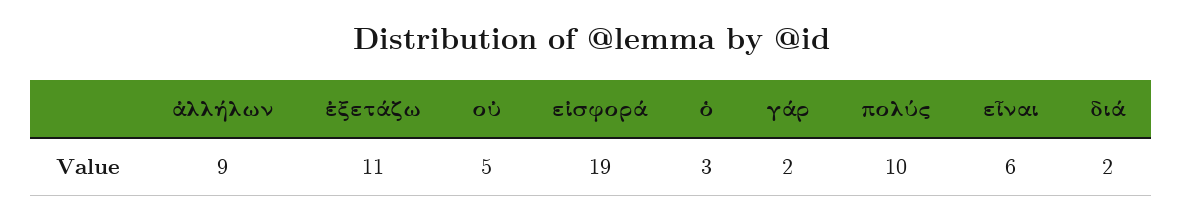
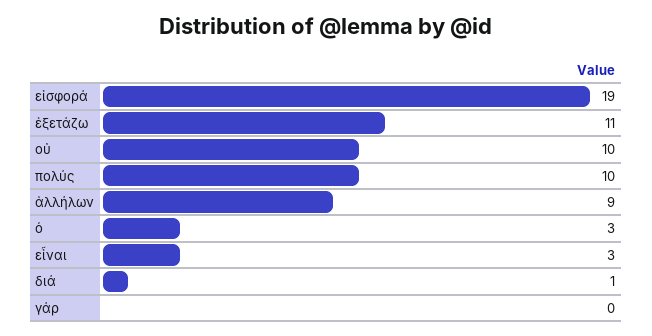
  {
    "ἀλλήλων": 9,
    "ἐξετάζω": 11,
-   "οὐ": 5,
+   "οὐ": 10,
    "εἰσφορά": 19,
    "ὁ": 3,
-   "γάρ": 2,
+   "γάρ": 0,
    "πολύς": 10,
-   "εἶναι": 6,
+   "εἶναι": 3,
-   "διά": 2
+   "διά": 1
  }

